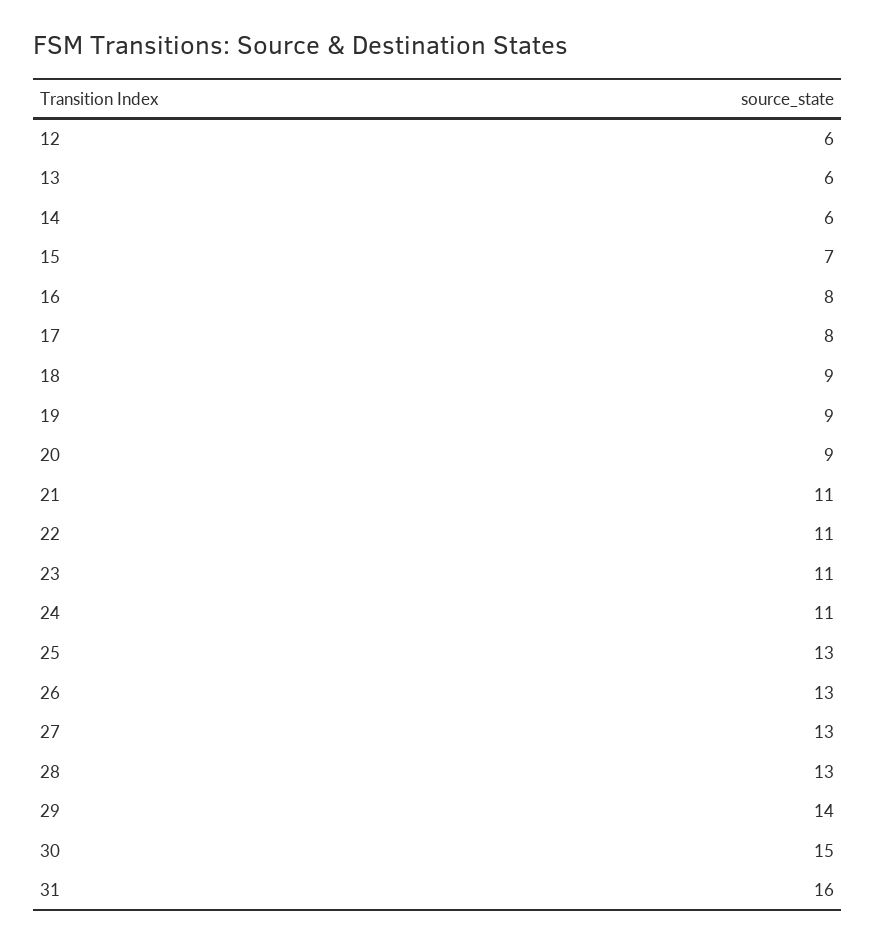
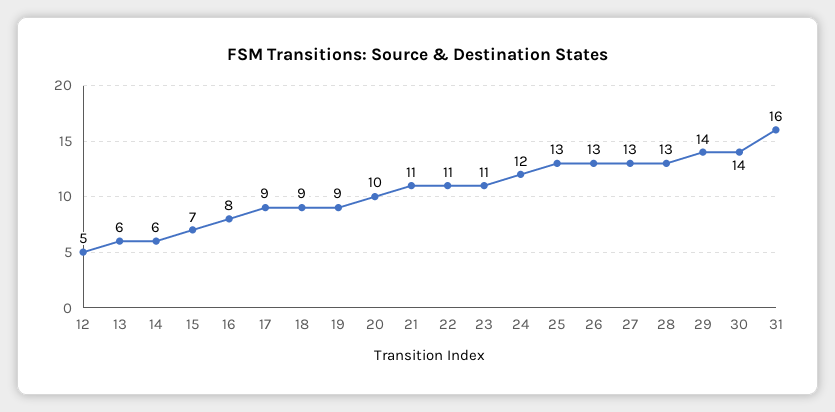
  {
-   "12": 6,
+   "12": 5,
    "13": 6,
    "14": 6,
    "15": 7,
    "16": 8,
-   "17": 8,
+   "17": 9,
    "18": 9,
    "19": 9,
-   "20": 9,
+   "20": 10,
    "21": 11,
    "22": 11,
    "23": 11,
-   "24": 11,
+   "24": 12,
    "25": 13,
    "26": 13,
    "27": 13,
    "28": 13,
    "29": 14,
-   "30": 15,
+   "30": 14,
    "31": 16
  }

